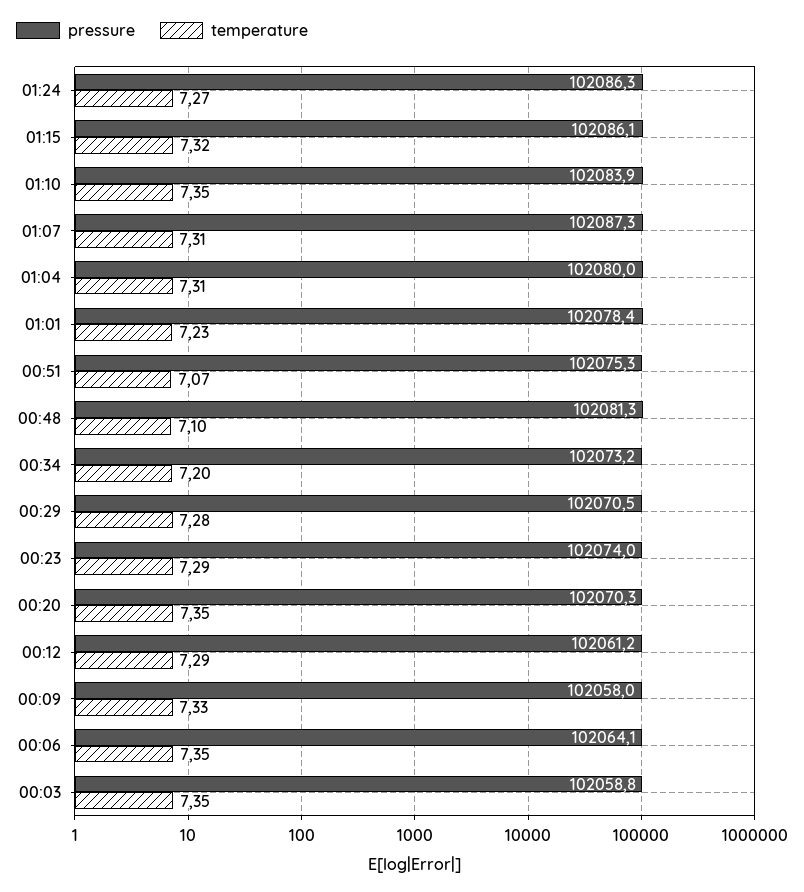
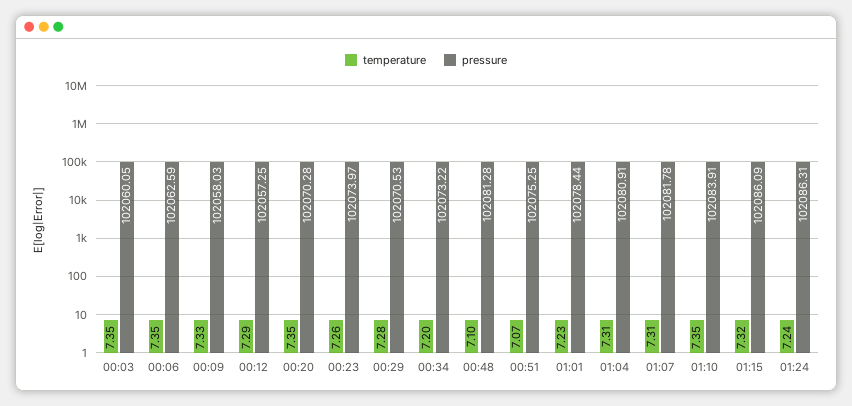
  {
    "pressure": {
      "01:24": 102086.31,
      "01:15": 102086.09,
      "01:10": 102083.91,
-     "01:07": 102087.3,
+     "01:07": 102081.78,
-     "01:04": 102080,
+     "01:04": 102080.91,
      "01:01": 102078.44,
      "00:51": 102075.25,
      "00:48": 102081.28,
      "00:34": 102073.22,
      "00:29": 102070.53,
      "00:23": 102073.97,
      "00:20": 102070.28,
-     "00:12": 102061.2,
+     "00:12": 102057.25,
      "00:09": 102058.03,
-     "00:06": 102064.1,
+     "00:06": 102062.59,
-     "00:03": 102058.8
+     "00:03": 102060.05
    },
    "temperature": {
-     "01:24": 7.27,
+     "01:24": 7.24,
      "01:15": 7.32,
      "01:10": 7.35,
      "01:07": 7.31,
      "01:04": 7.31,
      "01:01": 7.23,
      "00:51": 7.07,
      "00:48": 7.1,
      "00:34": 7.2,
      "00:29": 7.28,
-     "00:23": 7.29,
+     "00:23": 7.26,
      "00:20": 7.35,
      "00:12": 7.29,
      "00:09": 7.33,
      "00:06": 7.35,
      "00:03": 7.35
    }
  }

